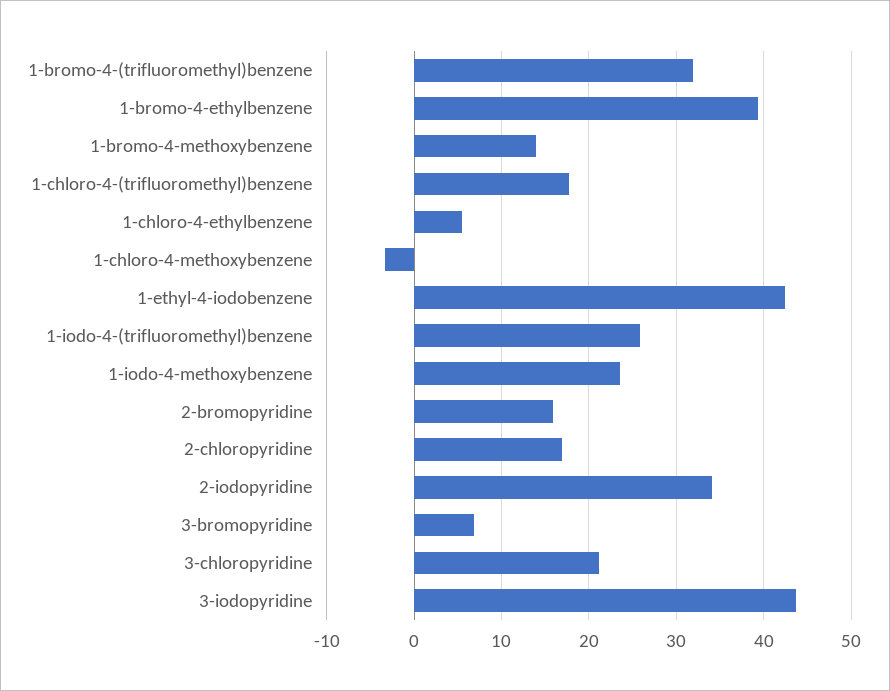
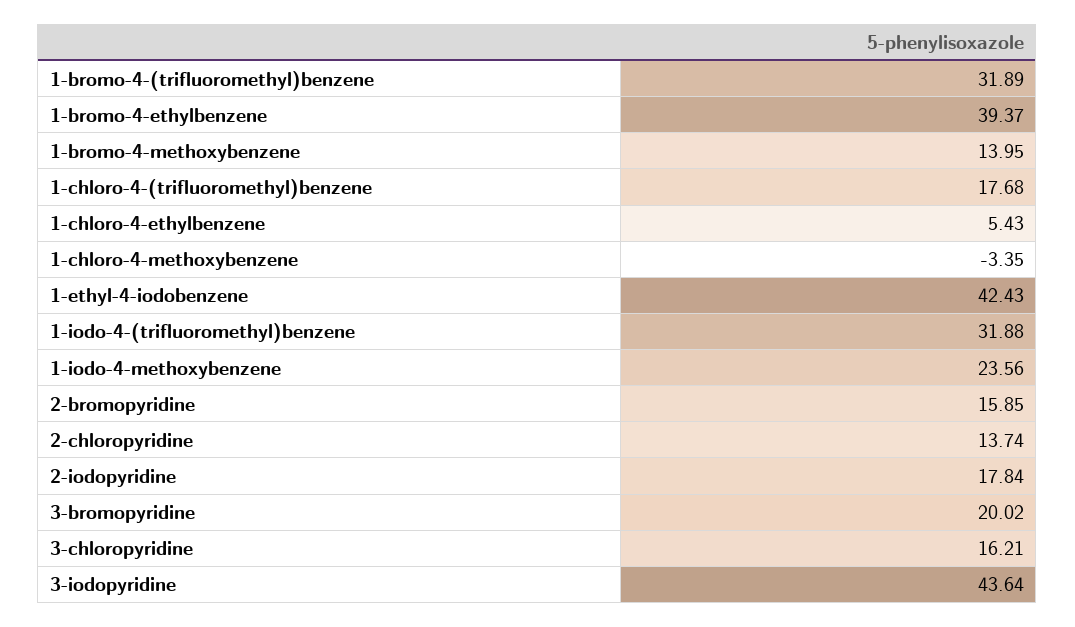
  {
    "1-bromo-4-(trifluoromethyl)benzene": 31.89,
    "1-bromo-4-ethylbenzene": 39.37,
    "1-bromo-4-methoxybenzene": 13.95,
    "1-chloro-4-(trifluoromethyl)benzene": 17.68,
    "1-chloro-4-ethylbenzene": 5.43,
    "1-chloro-4-methoxybenzene": -3.35,
    "1-ethyl-4-iodobenzene": 42.43,
-   "1-iodo-4-(trifluoromethyl)benzene": 26,
+   "1-iodo-4-(trifluoromethyl)benzene": 31.88,
    "1-iodo-4-methoxybenzene": 23.56,
    "2-bromopyridine": 15.85,
-   "2-chloropyridine": 17,
+   "2-chloropyridine": 13.74,
-   "2-iodopyridine": 34,
+   "2-iodopyridine": 17.84,
-   "3-bromopyridine": 7,
+   "3-bromopyridine": 20.02,
-   "3-chloropyridine": 21,
+   "3-chloropyridine": 16.21,
    "3-iodopyridine": 43.64
  }

